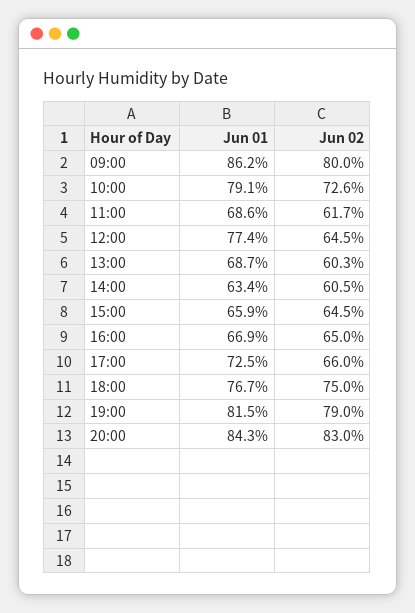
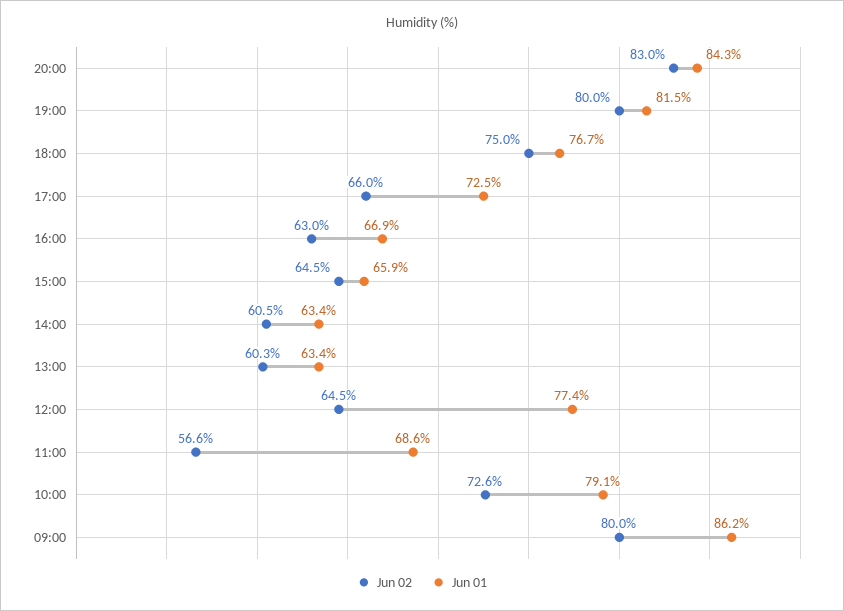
  {
    "Jun 01": {
      "09:00": 86.2,
      "10:00": 79.1,
      "11:00": 68.6,
      "12:00": 77.4,
-     "13:00": 68.7,
+     "13:00": 63.4,
      "14:00": 63.4,
      "15:00": 65.9,
      "16:00": 66.9,
      "17:00": 72.5,
      "18:00": 76.7,
      "19:00": 81.5,
      "20:00": 84.3
    },
    "Jun 02": {
      "09:00": 80,
      "10:00": 72.6,
-     "11:00": 61.7,
+     "11:00": 56.6,
      "12:00": 64.5,
      "13:00": 60.3,
      "14:00": 60.5,
      "15:00": 64.5,
-     "16:00": 65,
+     "16:00": 63,
      "17:00": 66,
      "18:00": 75,
-     "19:00": 79,
+     "19:00": 80,
      "20:00": 83
    }
  }

